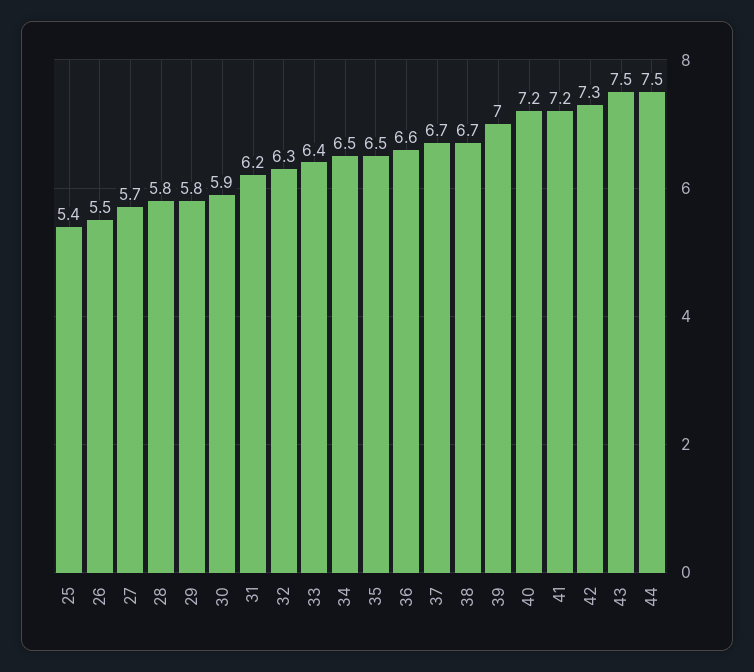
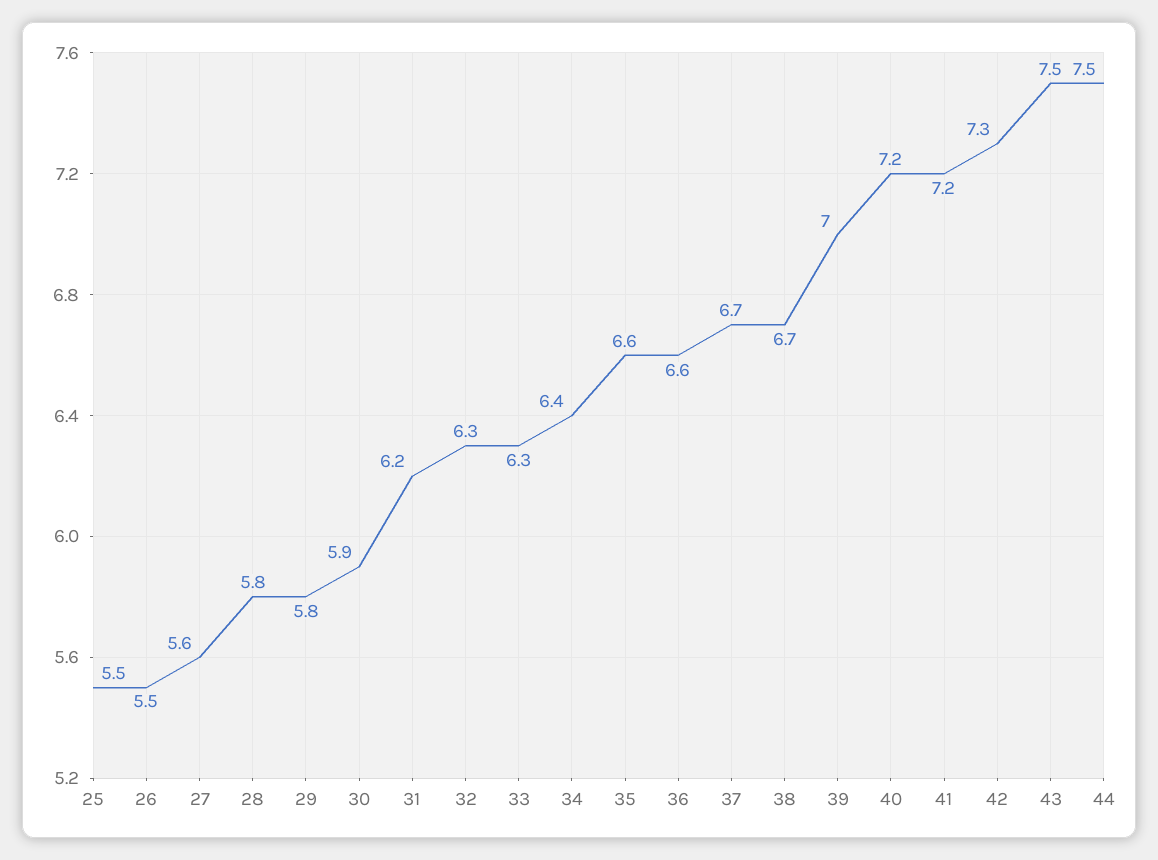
  {
-   "25": 5.4,
+   "25": 5.5,
    "26": 5.5,
-   "27": 5.7,
+   "27": 5.6,
    "28": 5.8,
    "29": 5.8,
    "30": 5.9,
    "31": 6.2,
    "32": 6.3,
-   "33": 6.4,
+   "33": 6.3,
-   "34": 6.5,
+   "34": 6.4,
-   "35": 6.5,
+   "35": 6.6,
    "36": 6.6,
    "37": 6.7,
    "38": 6.7,
    "39": 7,
    "40": 7.2,
    "41": 7.2,
    "42": 7.3,
    "43": 7.5,
    "44": 7.5
  }

